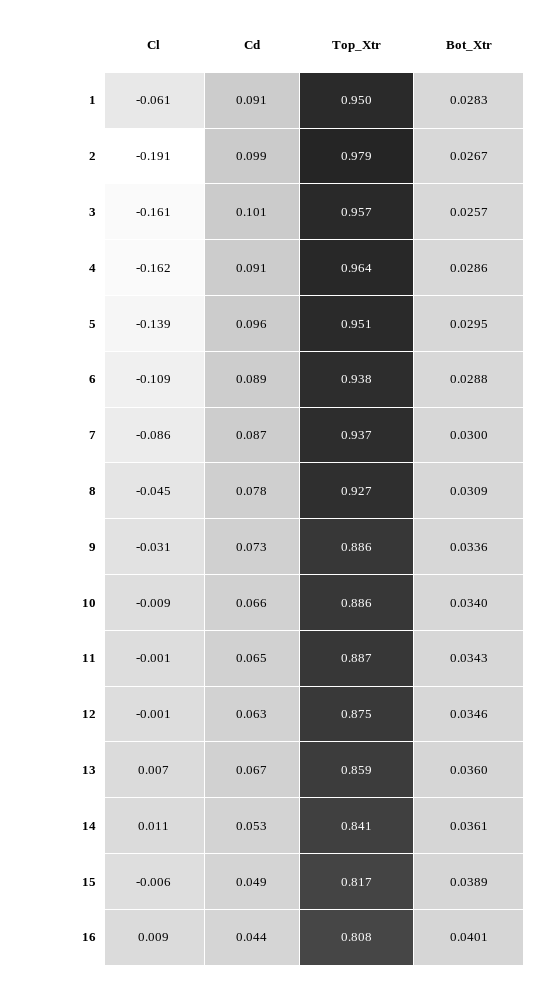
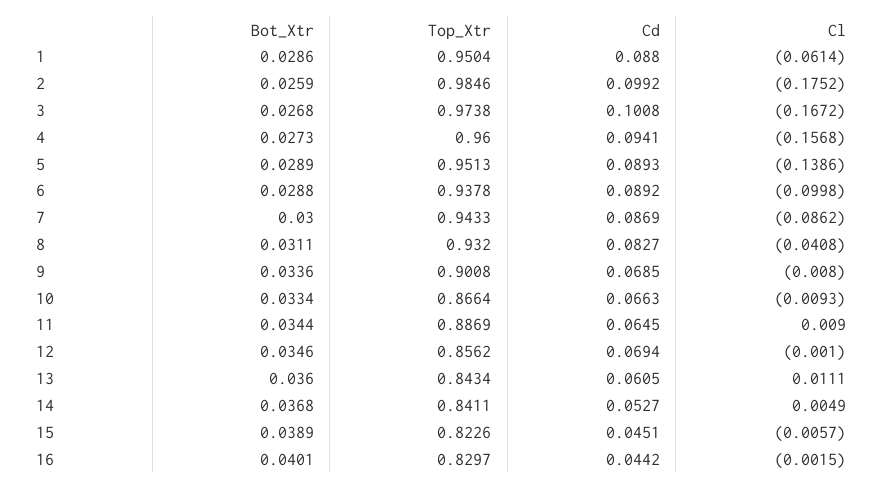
  {
    "Cl": {
      "1": -0.0614,
-     "2": -0.191,
+     "2": -0.1752,
-     "3": -0.161,
+     "3": -0.1672,
-     "4": -0.162,
+     "4": -0.1568,
      "5": -0.1386,
-     "6": -0.109,
+     "6": -0.0998,
      "7": -0.0862,
-     "8": -0.045,
+     "8": -0.0408,
-     "9": -0.031,
+     "9": -0.008,
      "10": -0.0093,
-     "11": -0.001,
+     "11": 0.009,
      "12": -0.001,
-     "13": 0.007,
+     "13": 0.0111,
-     "14": 0.011,
+     "14": 0.0049,
      "15": -0.0057,
-     "16": 0.009
+     "16": -0.0015
    },
    "Cd": {
-     "1": 0.091,
+     "1": 0.088,
      "2": 0.0992,
      "3": 0.1008,
-     "4": 0.091,
+     "4": 0.0941,
-     "5": 0.096,
+     "5": 0.0893,
      "6": 0.0892,
      "7": 0.0869,
-     "8": 0.078,
+     "8": 0.0827,
-     "9": 0.073,
+     "9": 0.0685,
      "10": 0.0663,
      "11": 0.0645,
-     "12": 0.063,
+     "12": 0.0694,
-     "13": 0.067,
+     "13": 0.0605,
      "14": 0.0527,
-     "15": 0.049,
+     "15": 0.0451,
      "16": 0.0442
    },
    "Top_Xtr": {
      "1": 0.9504,
-     "2": 0.979,
+     "2": 0.9846,
-     "3": 0.957,
+     "3": 0.9738,
-     "4": 0.964,
+     "4": 0.96,
      "5": 0.9513,
      "6": 0.9378,
-     "7": 0.937,
+     "7": 0.9433,
-     "8": 0.927,
+     "8": 0.932,
-     "9": 0.886,
+     "9": 0.9008,
-     "10": 0.886,
+     "10": 0.8664,
      "11": 0.8869,
-     "12": 0.875,
+     "12": 0.8562,
-     "13": 0.859,
+     "13": 0.8434,
      "14": 0.8411,
-     "15": 0.817,
+     "15": 0.8226,
-     "16": 0.808
+     "16": 0.8297
    },
    "Bot_Xtr": {
-     "1": 0.0283,
+     "1": 0.0286,
-     "2": 0.0267,
+     "2": 0.0259,
-     "3": 0.0257,
+     "3": 0.0268,
-     "4": 0.0286,
+     "4": 0.0273,
-     "5": 0.0295,
+     "5": 0.0289,
      "6": 0.0288,
      "7": 0.03,
-     "8": 0.0309,
+     "8": 0.0311,
      "9": 0.0336,
-     "10": 0.034,
+     "10": 0.0334,
-     "11": 0.0343,
+     "11": 0.0344,
      "12": 0.0346,
      "13": 0.036,
-     "14": 0.0361,
+     "14": 0.0368,
      "15": 0.0389,
      "16": 0.0401
    }
  }

